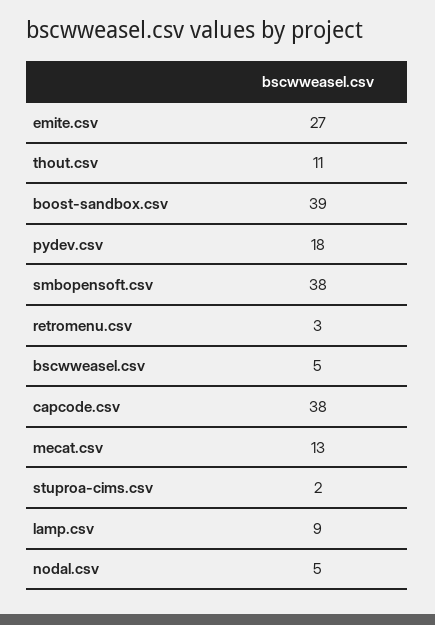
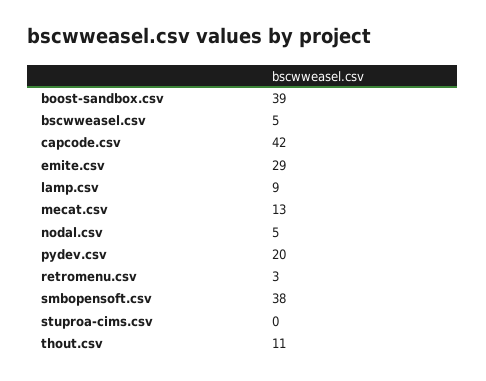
  {
-   "emite.csv": 27,
+   "emite.csv": 29,
    "thout.csv": 11,
    "boost-sandbox.csv": 39,
-   "pydev.csv": 18,
+   "pydev.csv": 20,
    "smbopensoft.csv": 38,
    "retromenu.csv": 3,
    "bscwweasel.csv": 5,
-   "capcode.csv": 38,
+   "capcode.csv": 42,
    "mecat.csv": 13,
-   "stuproa-cims.csv": 2,
+   "stuproa-cims.csv": 0,
    "lamp.csv": 9,
    "nodal.csv": 5
  }

